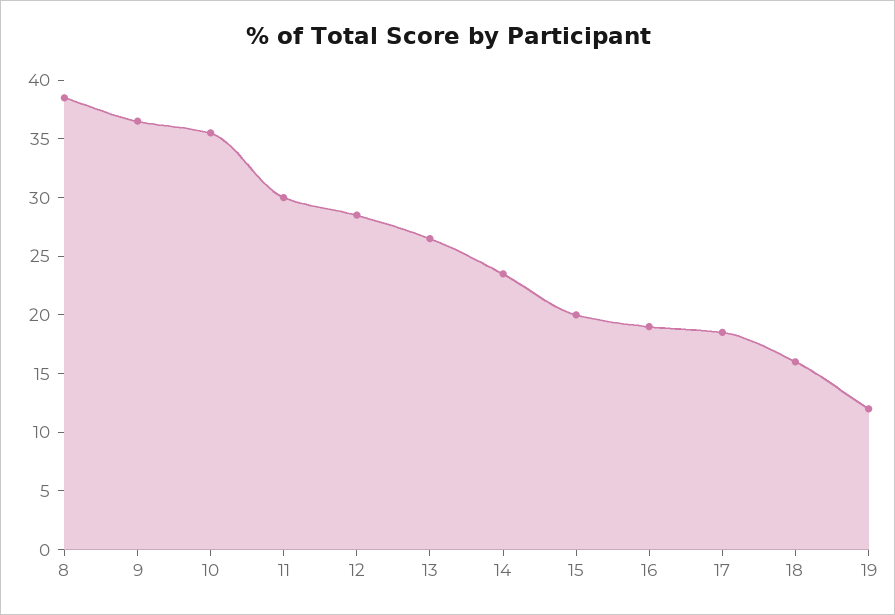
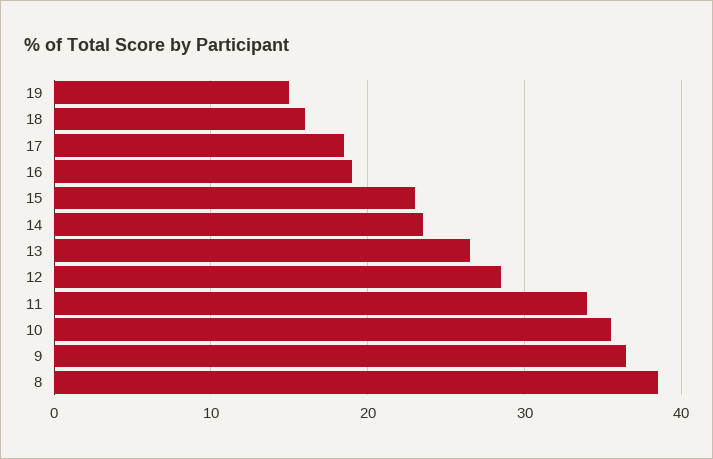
  {
    "8": 39,
    "9": 37,
    "10": 36,
-   "11": 30,
+   "11": 34,
    "12": 29,
    "13": 27,
    "14": 24,
-   "15": 20,
+   "15": 23,
    "16": 19,
    "17": 19,
    "18": 16,
-   "19": 12
+   "19": 15
  }

